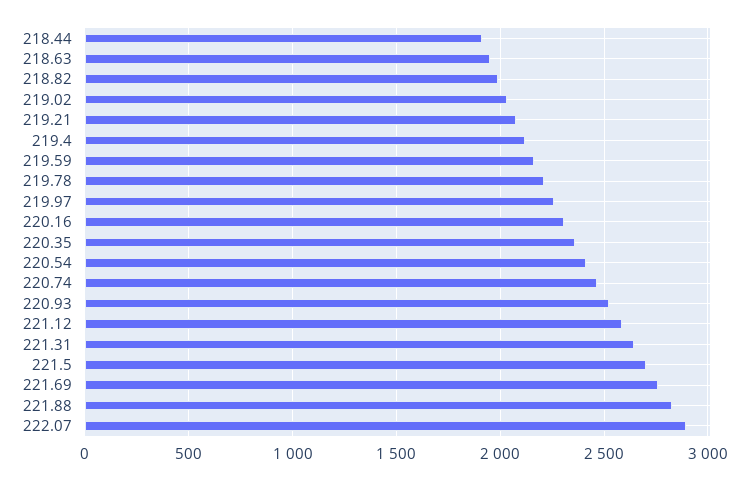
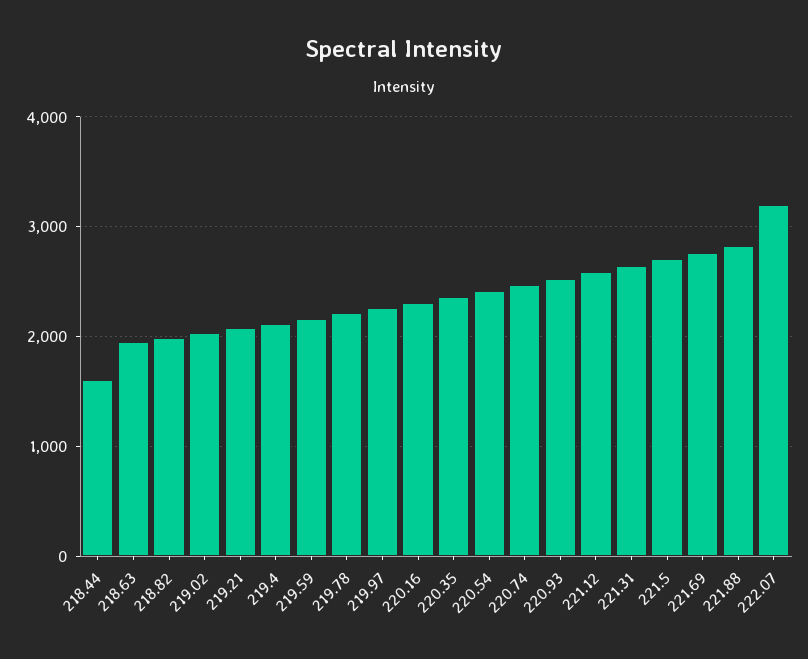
  {
-   "218.44": 1900,
+   "218.44": 1600,
    "218.63": 1950,
    "218.82": 2000,
    "219.02": 2050,
    "219.21": 2100,
    "219.4": 2100,
    "219.59": 2150,
    "219.78": 2200,
    "219.97": 2250,
    "220.16": 2300,
    "220.35": 2350,
    "220.54": 2400,
    "220.74": 2450,
    "220.93": 2500,
    "221.12": 2600,
    "221.31": 2650,
    "221.5": 2700,
    "221.69": 2750,
    "221.88": 2850,
-   "222.07": 2900
+   "222.07": 3200
  }

